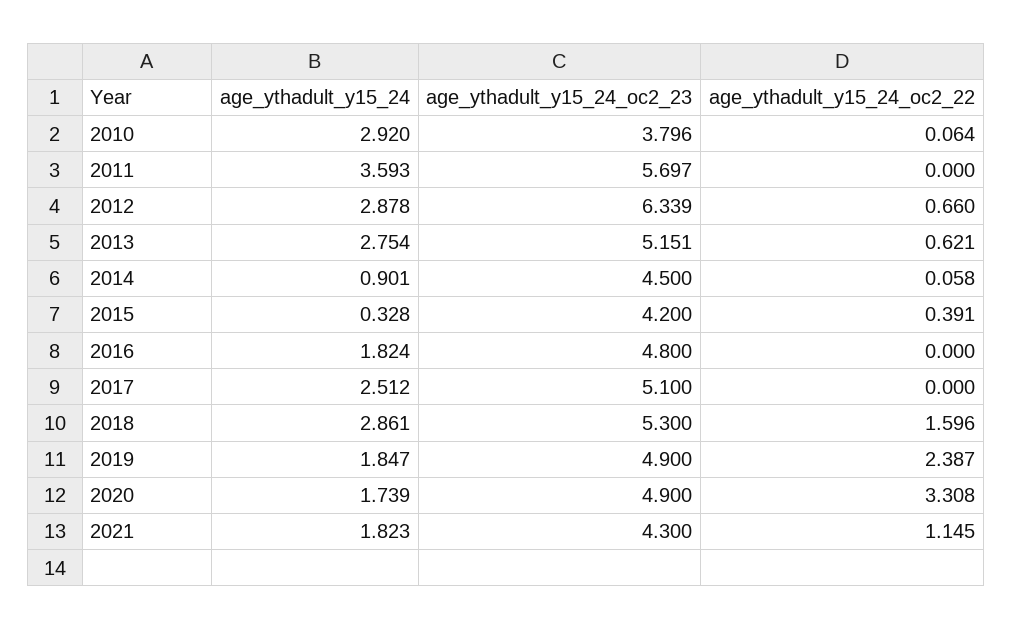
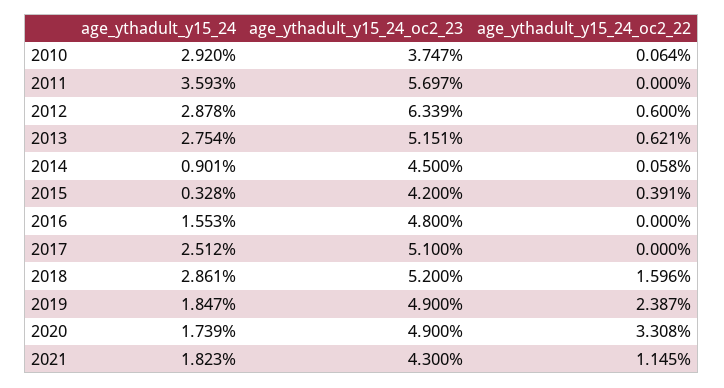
  {
    "age_ythadult_y15_24": {
      "2010": 2.92,
      "2011": 3.593,
      "2012": 2.878,
      "2013": 2.754,
      "2014": 0.901,
      "2015": 0.328,
-     "2016": 1.824,
+     "2016": 1.553,
      "2017": 2.512,
      "2018": 2.861,
      "2019": 1.847,
      "2020": 1.739,
      "2021": 1.823
    },
    "age_ythadult_y15_24_oc2_23": {
-     "2010": 3.796,
+     "2010": 3.747,
      "2011": 5.697,
      "2012": 6.339,
      "2013": 5.151,
      "2014": 4.5,
      "2015": 4.2,
      "2016": 4.8,
      "2017": 5.1,
-     "2018": 5.3,
+     "2018": 5.2,
      "2019": 4.9,
      "2020": 4.9,
      "2021": 4.3
    },
    "age_ythadult_y15_24_oc2_22": {
      "2010": 0.064,
      "2011": 0,
-     "2012": 0.66,
+     "2012": 0.6,
      "2013": 0.621,
      "2014": 0.058,
      "2015": 0.391,
      "2016": 0,
      "2017": 0,
      "2018": 1.596,
      "2019": 2.387,
      "2020": 3.308,
      "2021": 1.145
    }
  }

